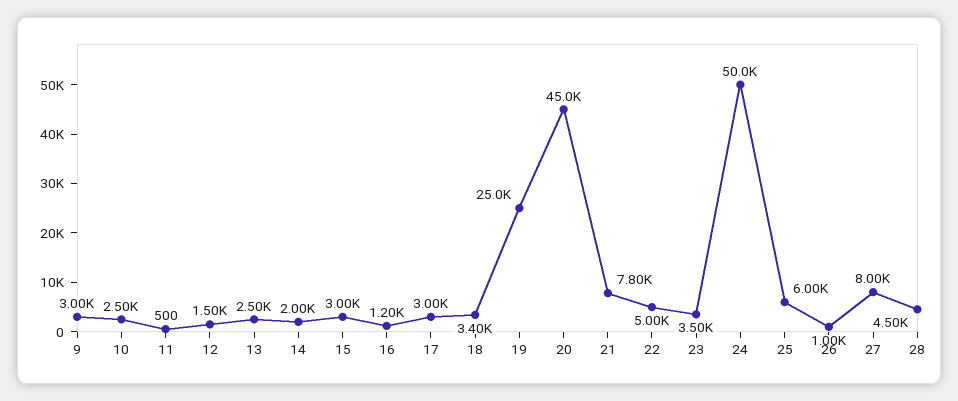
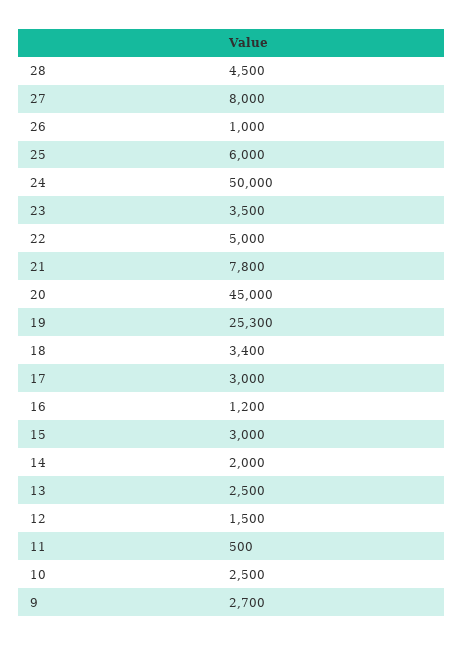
  {
-   "9": 3000,
+   "9": 2700,
    "10": 2500,
    "11": 500,
    "12": 1500,
    "13": 2500,
    "14": 2000,
    "15": 3000,
    "16": 1200,
    "17": 3000,
    "18": 3400,
-   "19": 25000,
+   "19": 25300,
    "20": 45000,
    "21": 7800,
    "22": 5000,
    "23": 3500,
    "24": 50000,
    "25": 6000,
    "26": 1000,
    "27": 8000,
    "28": 4500
  }

